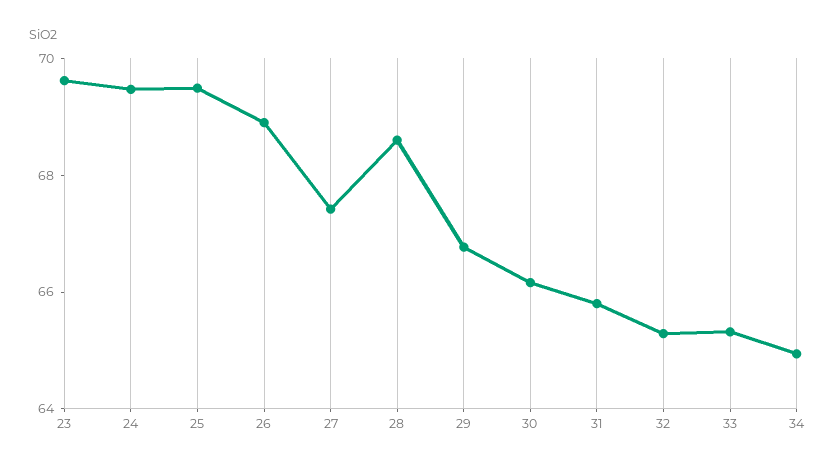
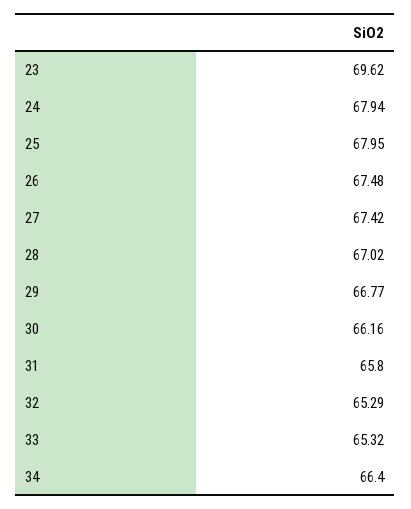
  {
    "23": 69.62,
-   "24": 69.5,
+   "24": 67.94,
-   "25": 69.5,
+   "25": 67.95,
-   "26": 69,
+   "26": 67.48,
    "27": 67.42,
-   "28": 68.5,
+   "28": 67.02,
    "29": 66.77,
    "30": 66.16,
    "31": 65.8,
    "32": 65.29,
    "33": 65.32,
-   "34": 65
+   "34": 66.4
  }

